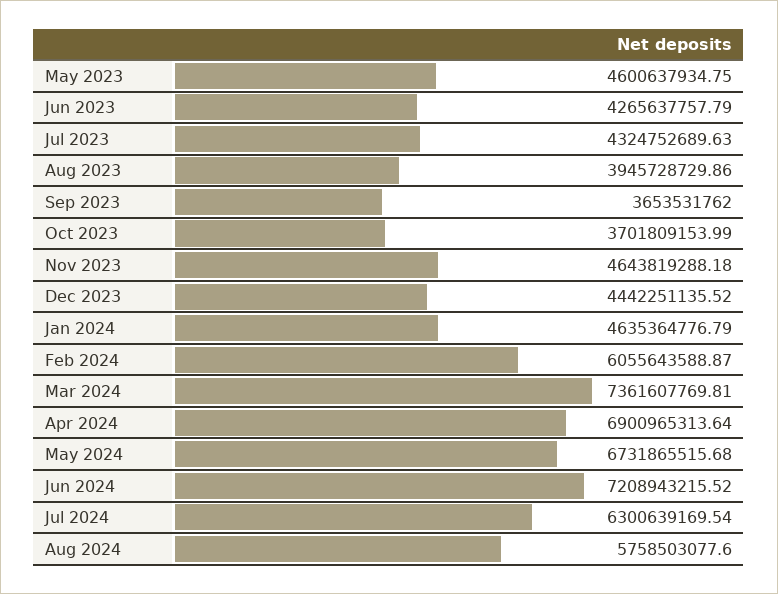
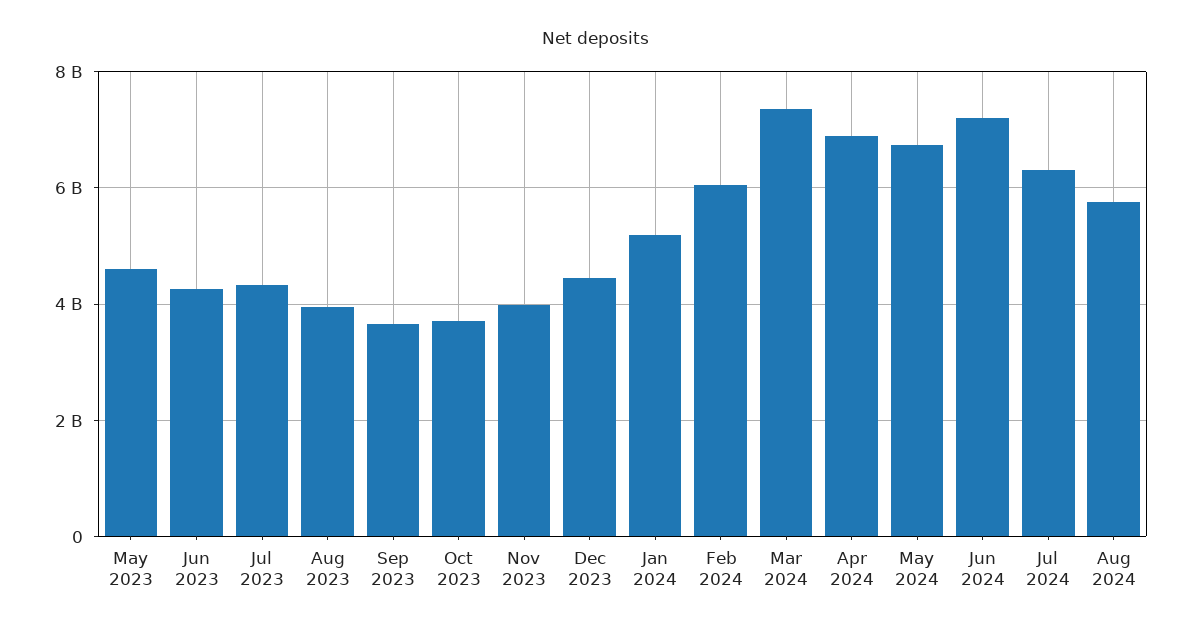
  {
    "May 2023": 4600637934.75,
    "Jun 2023": 4265637757.79,
    "Jul 2023": 4324752689.63,
    "Aug 2023": 3945728729.86,
    "Sep 2023": 3653531762,
    "Oct 2023": 3701809153.99,
-   "Nov 2023": 4643819288.18,
+   "Nov 2023": 4000000000,
    "Dec 2023": 4442251135.52,
-   "Jan 2024": 4635364776.79,
+   "Jan 2024": 5200000000,
    "Feb 2024": 6055643588.87,
    "Mar 2024": 7361607769.81,
    "Apr 2024": 6900965313.64,
    "May 2024": 6731865515.68,
    "Jun 2024": 7208943215.52,
    "Jul 2024": 6300639169.54,
    "Aug 2024": 5758503077.6
  }

